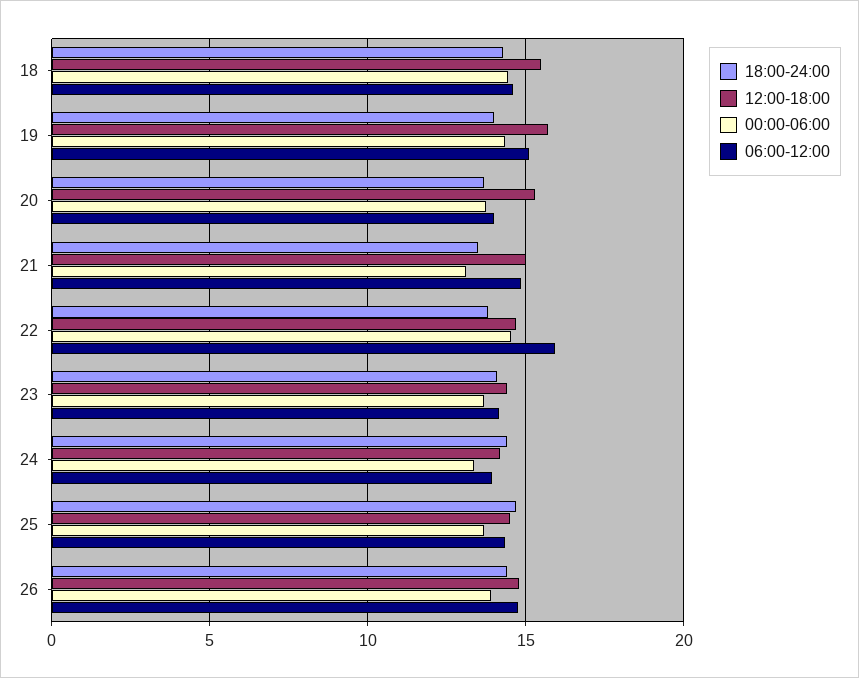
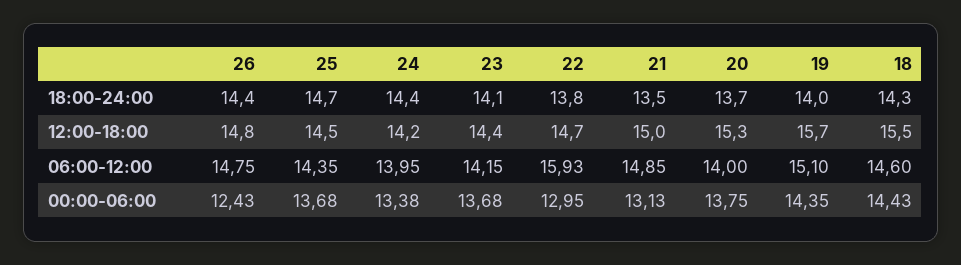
  {
    "18:00-24:00": {
      "18": 14.3,
      "19": 14,
      "20": 13.7,
      "21": 13.5,
      "22": 13.8,
      "23": 14.1,
      "24": 14.4,
      "25": 14.7,
      "26": 14.4
    },
    "12:00-18:00": {
      "18": 15.5,
      "19": 15.7,
      "20": 15.3,
      "21": 15,
      "22": 14.7,
      "23": 14.4,
      "24": 14.2,
      "25": 14.5,
      "26": 14.8
    },
    "00:00-06:00": {
      "18": 14.43,
      "19": 14.35,
      "20": 13.75,
      "21": 13.13,
-     "22": 14.5,
+     "22": 12.95,
      "23": 13.68,
      "24": 13.38,
      "25": 13.68,
-     "26": 14
+     "26": 12.43
    },
    "06:00-12:00": {
      "18": 14.6,
      "19": 15.1,
      "20": 14,
      "21": 14.85,
      "22": 15.93,
      "23": 14.15,
      "24": 13.95,
      "25": 14.35,
      "26": 14.75
    }
  }

